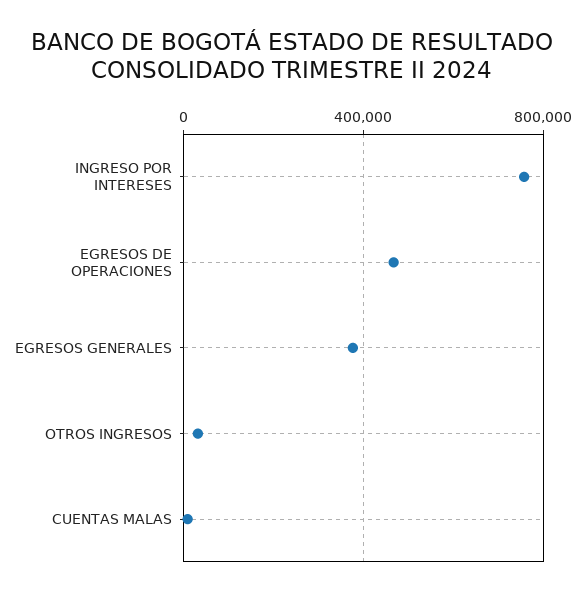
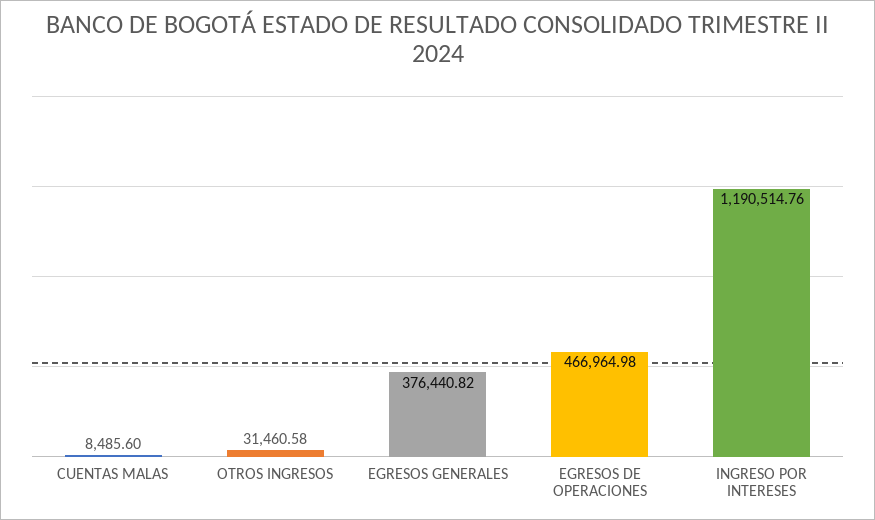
  {
-   "INGRESO POR INTERESES": 750000,
+   "INGRESO POR INTERESES": 1190514.76,
    "EGRESOS DE OPERACIONES": 466964.98,
    "EGRESOS GENERALES": 376440.82,
    "OTROS INGRESOS": 31460.58,
    "CUENTAS MALAS": 8485.6
  }

